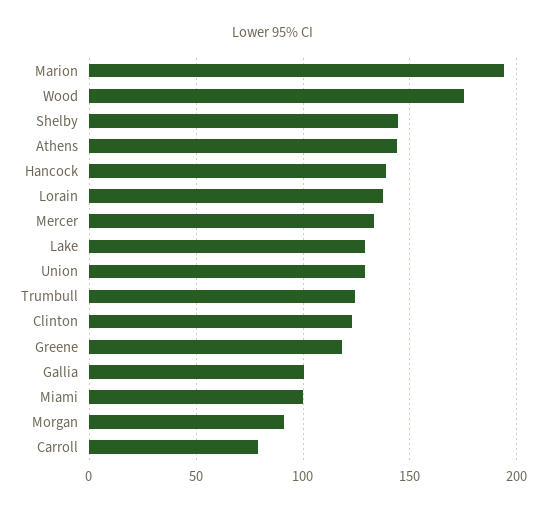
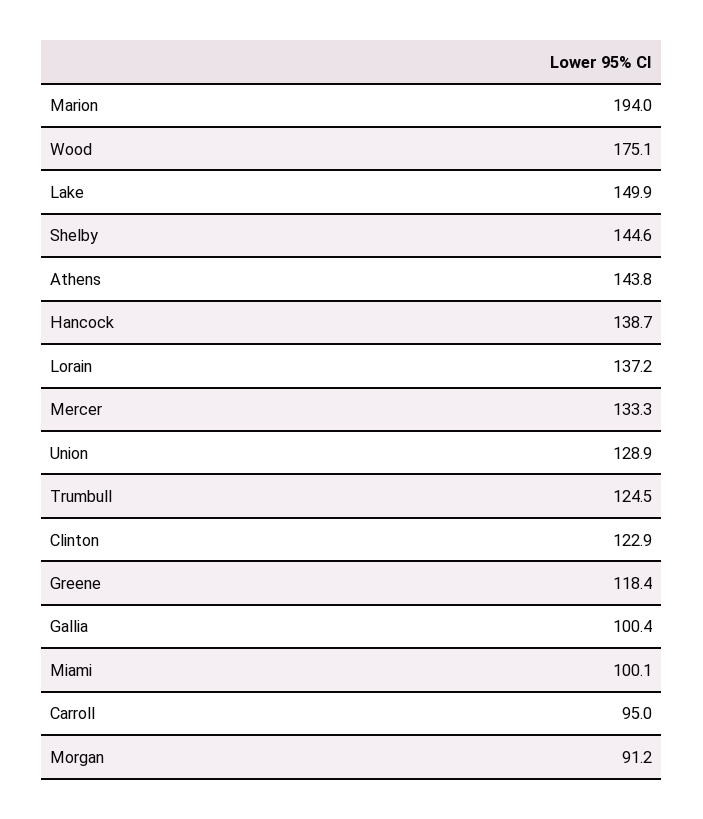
  {
    "Marion": 194,
    "Wood": 175.1,
    "Shelby": 144.6,
    "Athens": 143.8,
    "Hancock": 138.7,
    "Lorain": 137.2,
    "Mercer": 133.3,
-   "Lake": 130,
+   "Lake": 149.9,
    "Union": 128.9,
    "Trumbull": 124.5,
    "Clinton": 122.9,
    "Greene": 118.4,
    "Gallia": 100.4,
    "Miami": 100.1,
    "Morgan": 91.2,
-   "Carroll": 80
+   "Carroll": 95
  }

